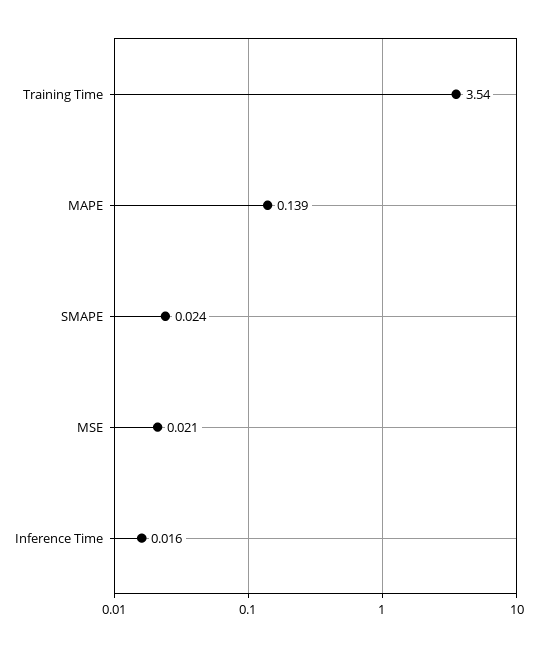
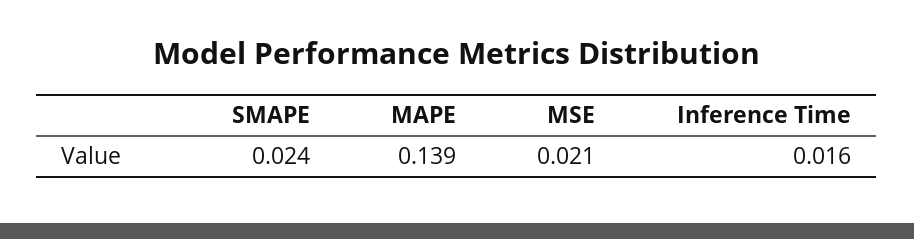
  {
-   "Training Time": 3.54,
    "MAPE": 0.139,
    "SMAPE": 0.024,
    "MSE": 0.021,
    "Inference Time": 0.016
  }

